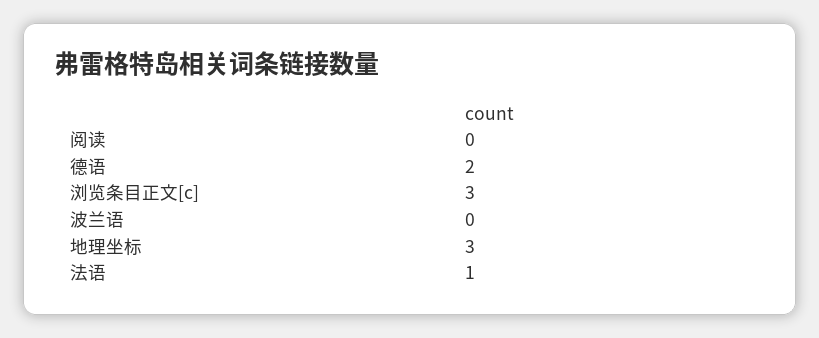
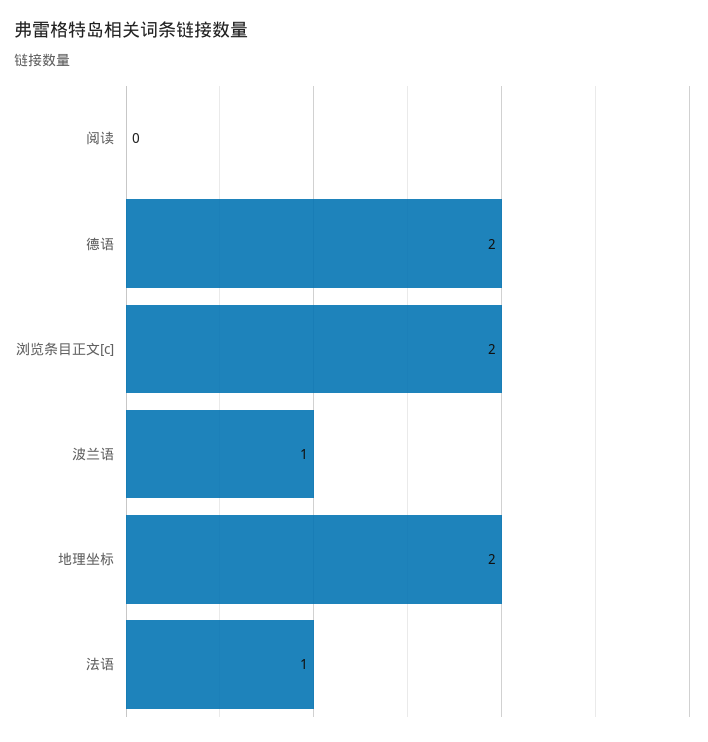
  {
    "阅读": 0,
    "德语": 2,
-   "浏览条目正文[c]": 3,
+   "浏览条目正文[c]": 2,
-   "波兰语": 0,
+   "波兰语": 1,
-   "地理坐标": 3,
+   "地理坐标": 2,
    "法语": 1
  }

